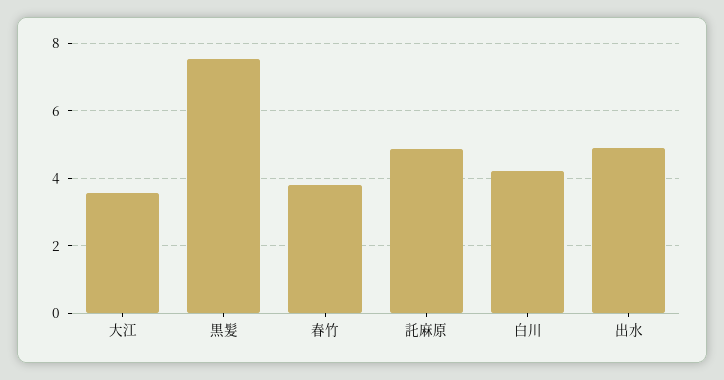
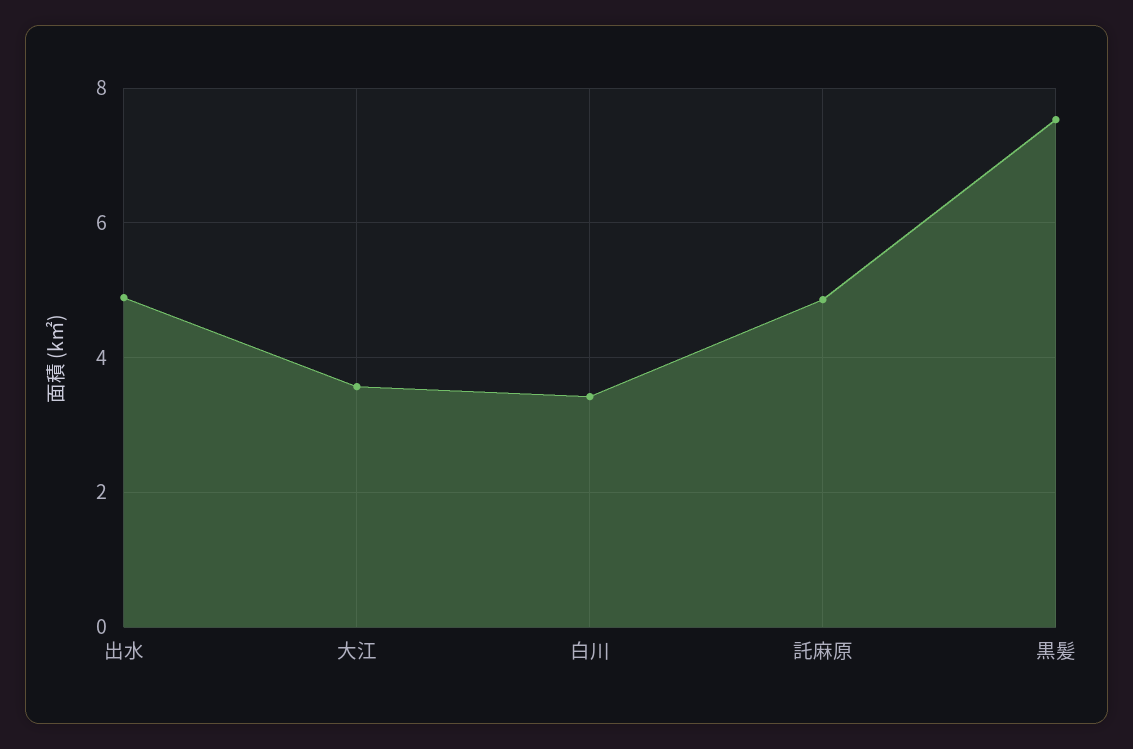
  {
    "大江": 3.6,
    "黒髪": 7.6,
-   "春竹": 3.8,
    "託麻原": 4.8,
-   "白川": 4.2,
+   "白川": 3.4,
    "出水": 4.8
  }

